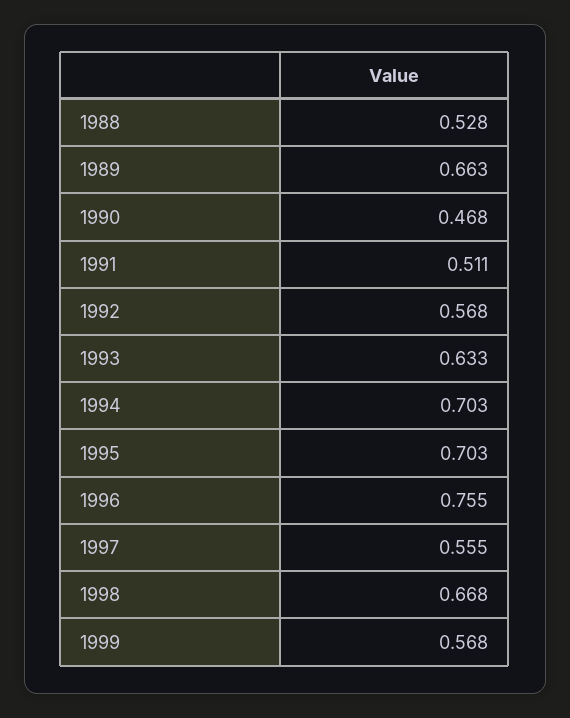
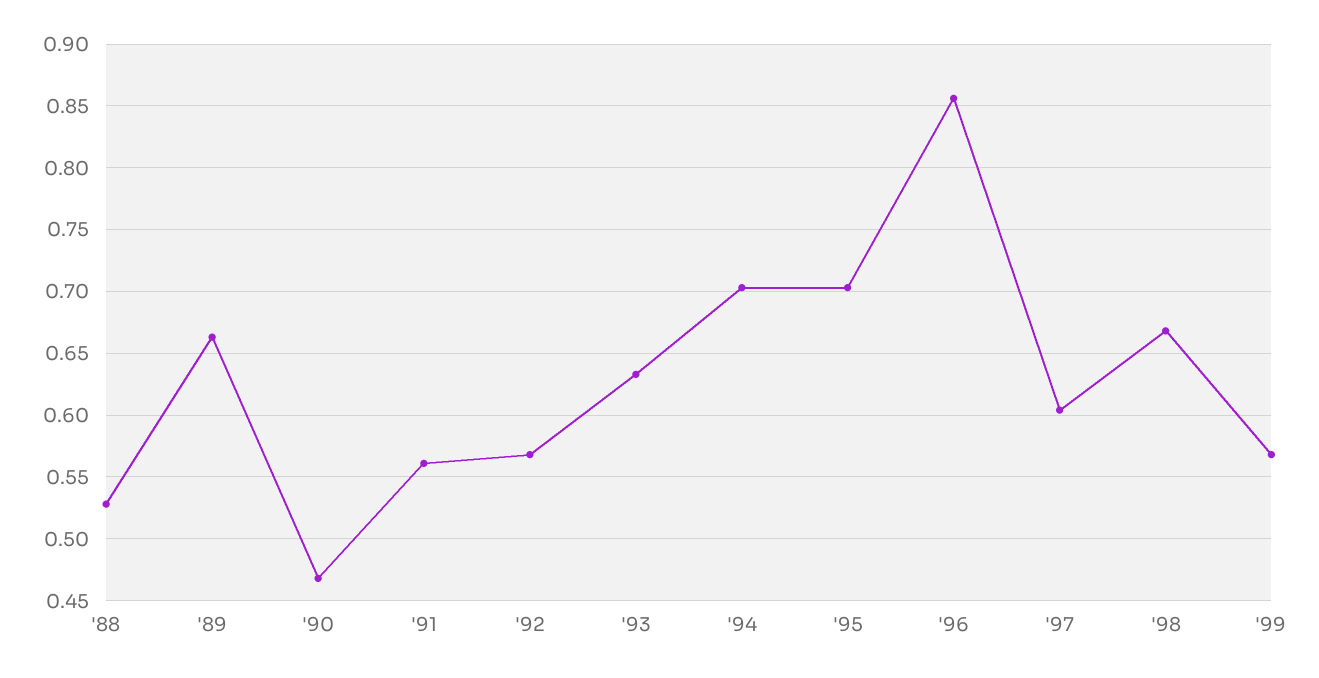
  {
    "1988": 0.528,
    "1989": 0.663,
    "1990": 0.468,
-   "1991": 0.511,
+   "1991": 0.56,
    "1992": 0.568,
    "1993": 0.633,
    "1994": 0.703,
    "1995": 0.703,
-   "1996": 0.755,
+   "1996": 0.855,
-   "1997": 0.555,
+   "1997": 0.605,
    "1998": 0.668,
    "1999": 0.568
  }

